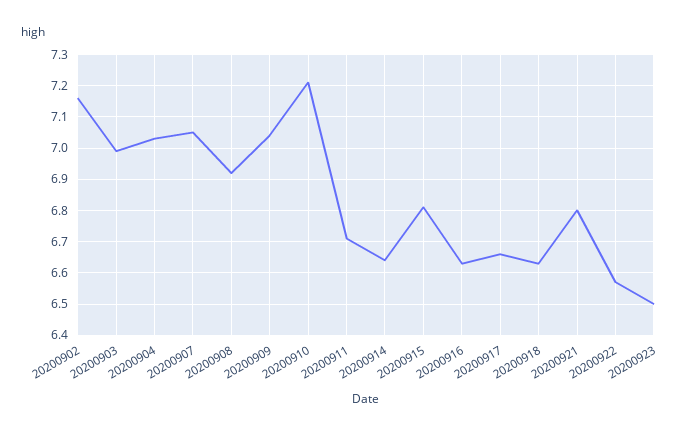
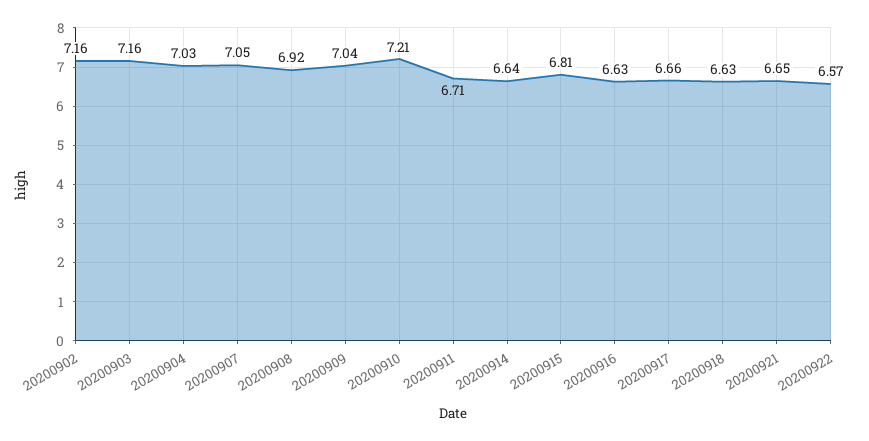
  {
    "20200902": 7.16,
-   "20200903": 7,
+   "20200903": 7.16,
    "20200904": 7.03,
    "20200907": 7.05,
    "20200908": 6.92,
    "20200909": 7.04,
    "20200910": 7.21,
    "20200911": 6.71,
    "20200914": 6.64,
    "20200915": 6.81,
    "20200916": 6.63,
    "20200917": 6.66,
    "20200918": 6.63,
-   "20200921": 6.8,
+   "20200921": 6.65,
-   "20200922": 6.57,
+   "20200922": 6.57
-   "20200923": 6.5
  }

